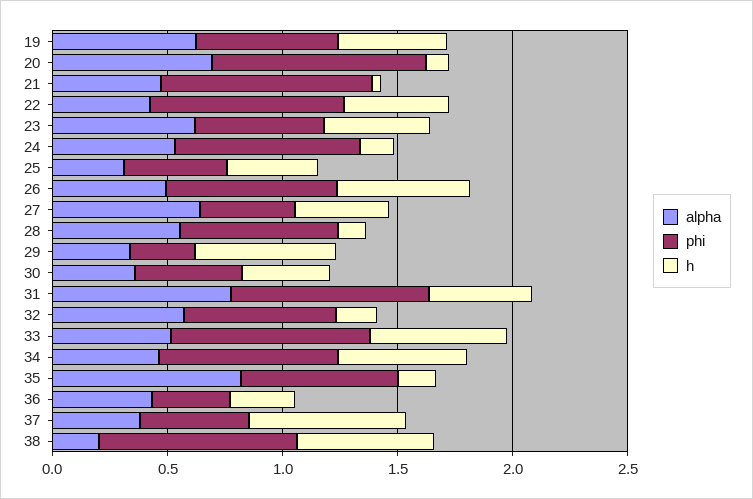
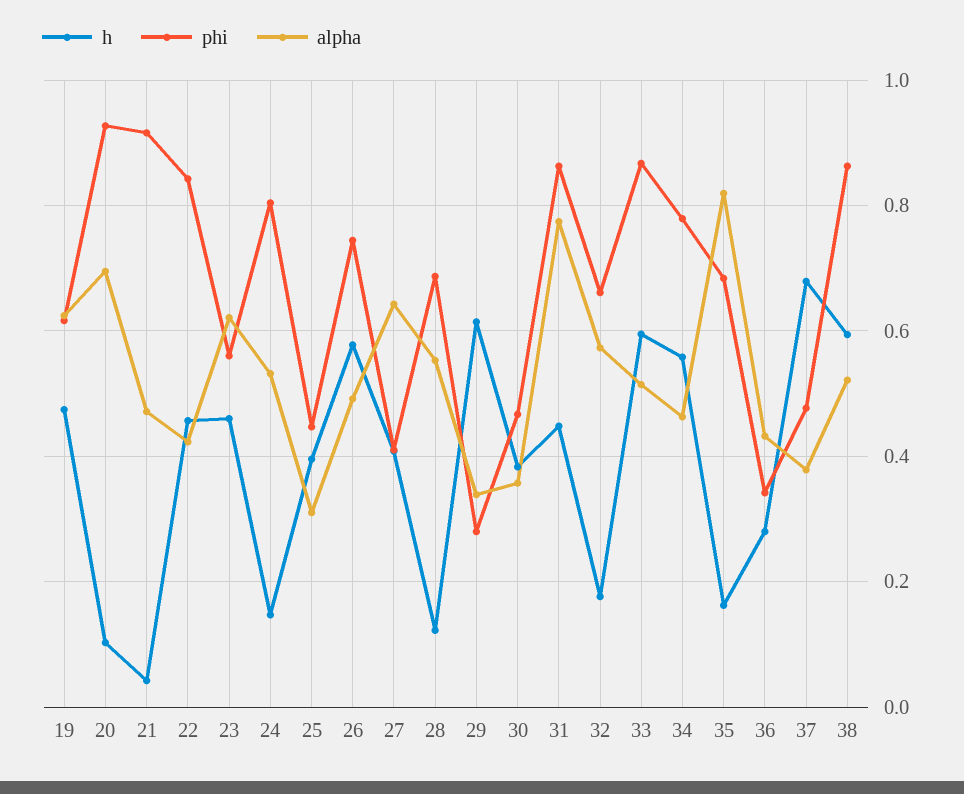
  {
    "alpha": {
      "19": 0.62,
      "20": 0.7,
      "21": 0.48,
      "22": 0.42,
      "23": 0.62,
      "24": 0.54,
      "25": 0.32,
      "26": 0.5,
      "27": 0.64,
      "28": 0.56,
      "29": 0.34,
      "30": 0.36,
      "31": 0.78,
      "32": 0.58,
      "33": 0.52,
      "34": 0.46,
      "35": 0.82,
      "36": 0.44,
      "37": 0.38,
-     "38": 0.2
+     "38": 0.52
    },
    "phi": {
      "19": 0.62,
      "20": 0.92,
      "21": 0.92,
      "22": 0.84,
      "23": 0.56,
      "24": 0.8,
      "25": 0.44,
      "26": 0.74,
      "27": 0.42,
      "28": 0.68,
      "29": 0.28,
      "30": 0.46,
      "31": 0.86,
      "32": 0.66,
      "33": 0.86,
      "34": 0.78,
      "35": 0.68,
      "36": 0.34,
      "37": 0.48,
      "38": 0.86
    },
    "h": {
      "19": 0.48,
      "20": 0.1,
      "21": 0.04,
      "22": 0.46,
      "23": 0.46,
      "24": 0.14,
      "25": 0.4,
      "26": 0.58,
      "27": 0.4,
      "28": 0.12,
      "29": 0.62,
      "30": 0.38,
      "31": 0.44,
      "32": 0.18,
      "33": 0.6,
      "34": 0.56,
      "35": 0.16,
      "36": 0.28,
      "37": 0.68,
      "38": 0.6
    }
  }

